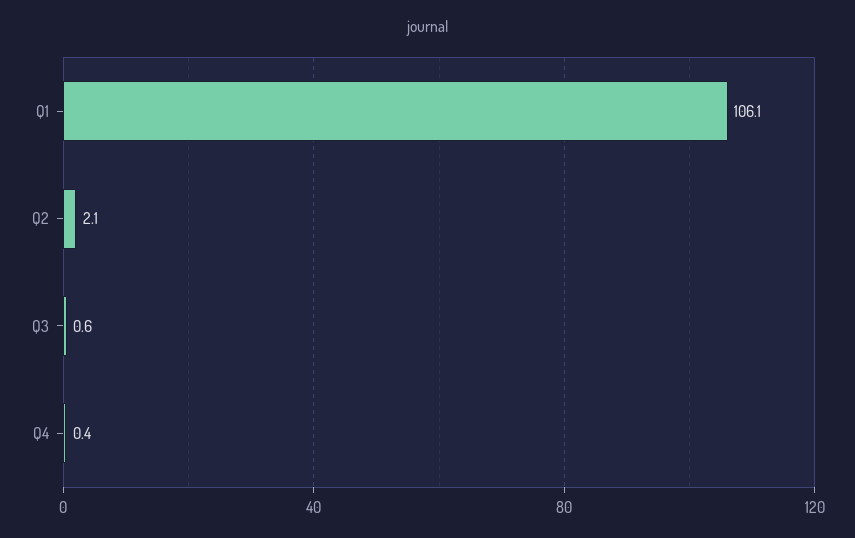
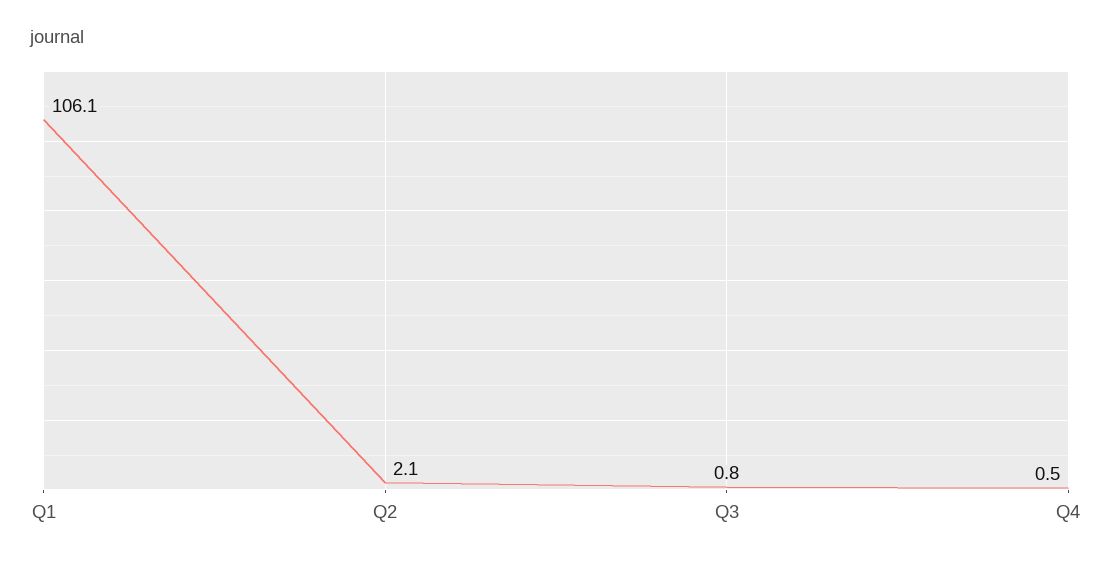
  {
    "Q1": 106.1,
    "Q2": 2.1,
-   "Q3": 0.6,
+   "Q3": 0.8,
-   "Q4": 0.4
+   "Q4": 0.5
  }

